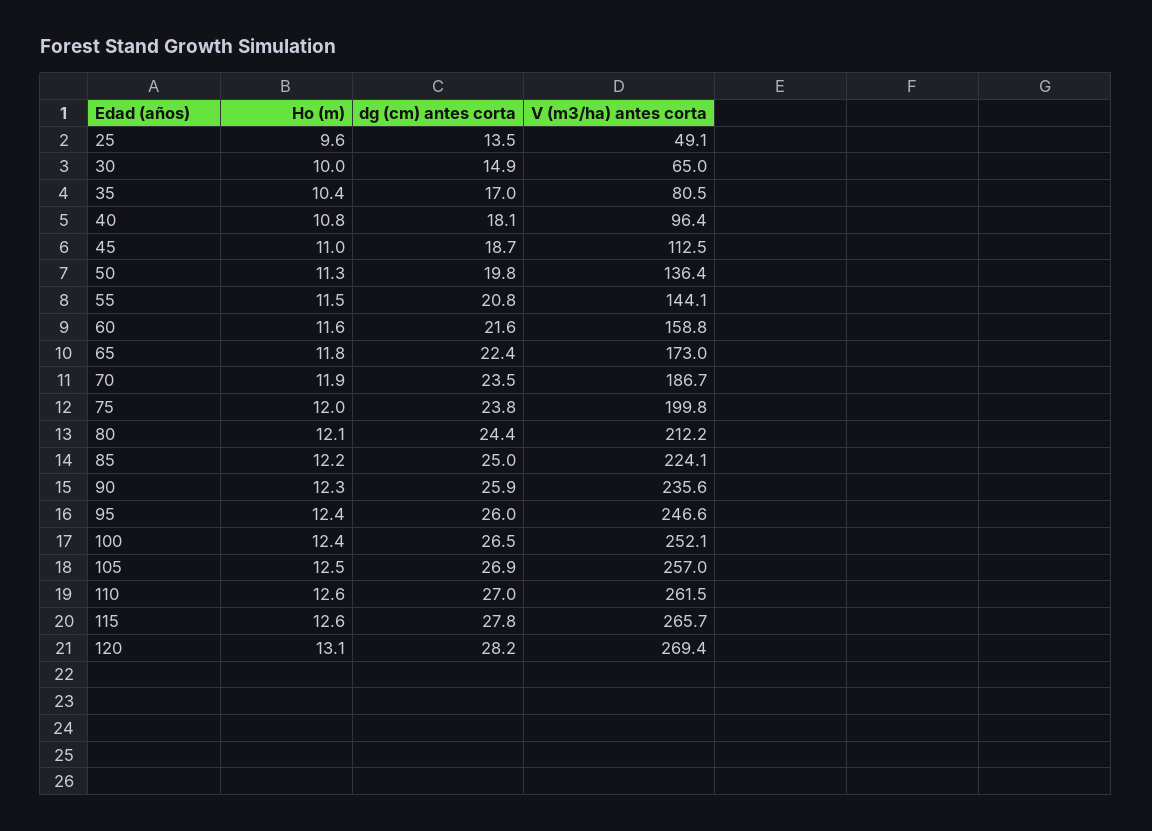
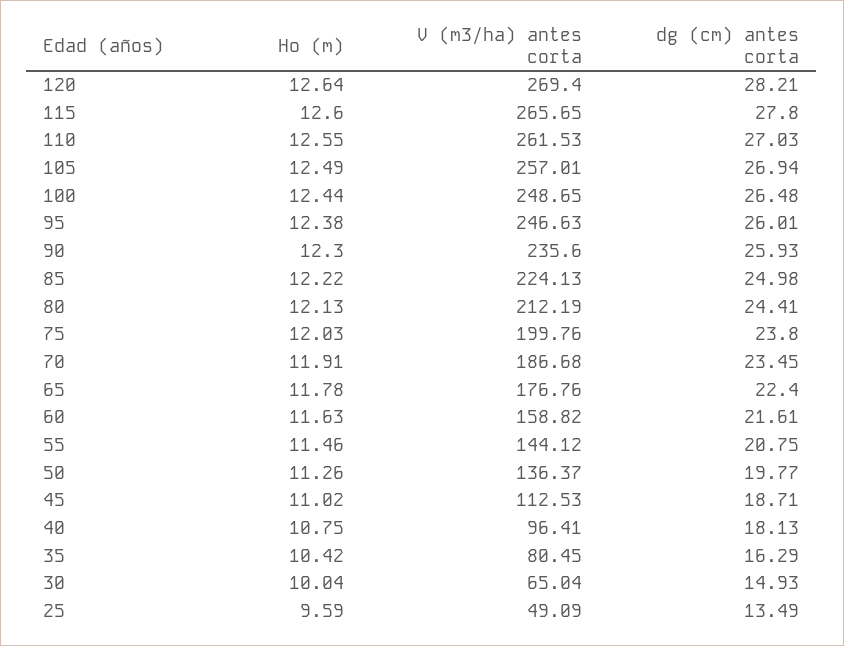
  {
    "Ho (m)": {
      "25": 9.59,
      "30": 10.04,
      "35": 10.42,
      "40": 10.75,
      "45": 11.02,
      "50": 11.26,
      "55": 11.46,
      "60": 11.63,
      "65": 11.78,
      "70": 11.91,
      "75": 12.03,
      "80": 12.13,
      "85": 12.22,
      "90": 12.3,
      "95": 12.38,
      "100": 12.44,
      "105": 12.49,
      "110": 12.55,
      "115": 12.6,
-     "120": 13.1
+     "120": 12.64
    },
    "dg (cm) antes corta": {
      "25": 13.49,
      "30": 14.93,
-     "35": 17,
+     "35": 16.29,
      "40": 18.13,
      "45": 18.71,
      "50": 19.77,
      "55": 20.75,
      "60": 21.61,
      "65": 22.4,
      "70": 23.45,
      "75": 23.8,
      "80": 24.41,
      "85": 24.98,
      "90": 25.93,
      "95": 26.01,
      "100": 26.48,
      "105": 26.94,
      "110": 27.03,
      "115": 27.8,
      "120": 28.21
    },
    "V (m3/ha) antes corta": {
      "25": 49.09,
      "30": 65.04,
      "35": 80.45,
      "40": 96.41,
      "45": 112.53,
      "50": 136.37,
      "55": 144.12,
      "60": 158.82,
-     "65": 173,
+     "65": 176.76,
      "70": 186.68,
      "75": 199.76,
      "80": 212.19,
      "85": 224.13,
      "90": 235.6,
      "95": 246.63,
-     "100": 252.1,
+     "100": 248.65,
      "105": 257.01,
      "110": 261.53,
      "115": 265.65,
      "120": 269.4
    }
  }

